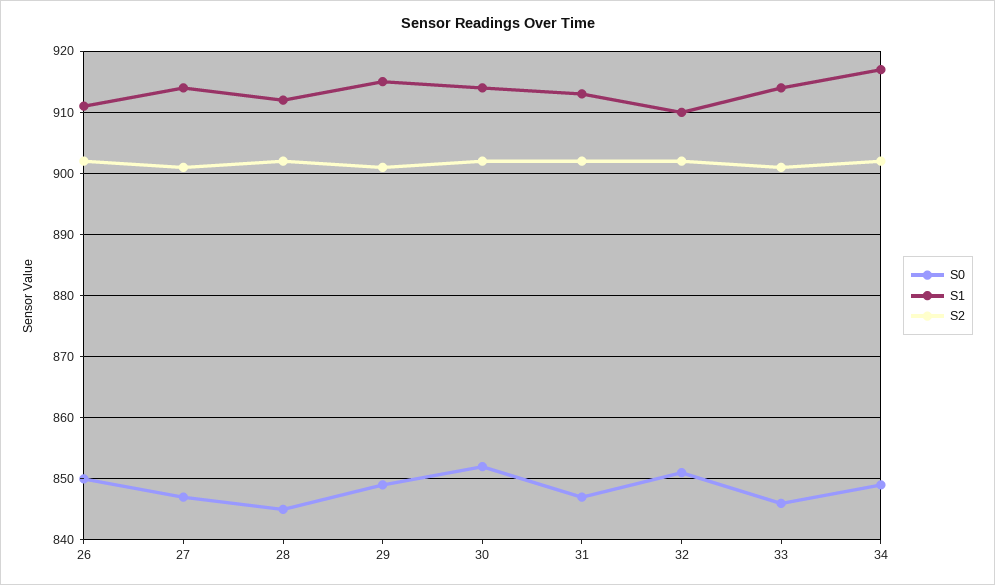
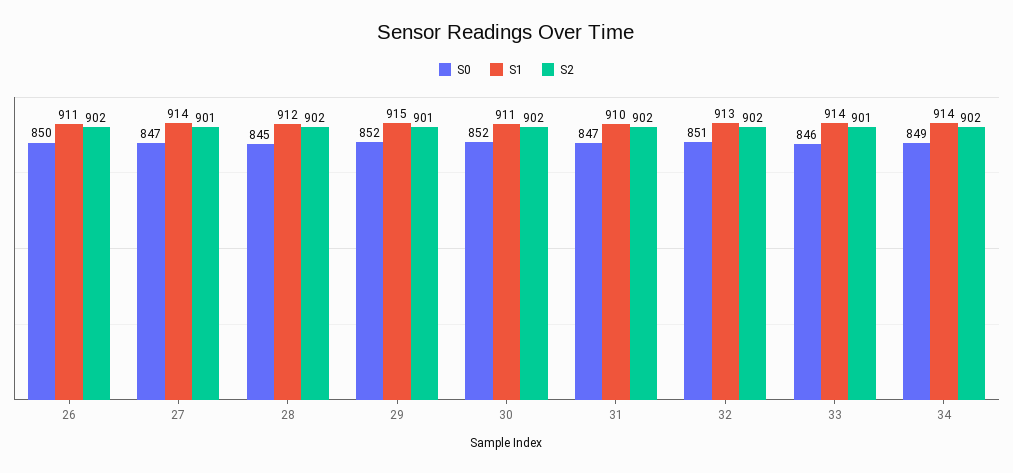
  {
    "S0": {
      "26": 850,
      "27": 847,
      "28": 845,
-     "29": 849,
+     "29": 852,
      "30": 852,
      "31": 847,
      "32": 851,
      "33": 846,
      "34": 849
    },
    "S1": {
      "26": 911,
      "27": 914,
      "28": 912,
      "29": 915,
-     "30": 914,
+     "30": 911,
-     "31": 913,
+     "31": 910,
-     "32": 910,
+     "32": 913,
      "33": 914,
-     "34": 917
+     "34": 914
    },
    "S2": {
      "26": 902,
      "27": 901,
      "28": 902,
      "29": 901,
      "30": 902,
      "31": 902,
      "32": 902,
      "33": 901,
      "34": 902
    }
  }

